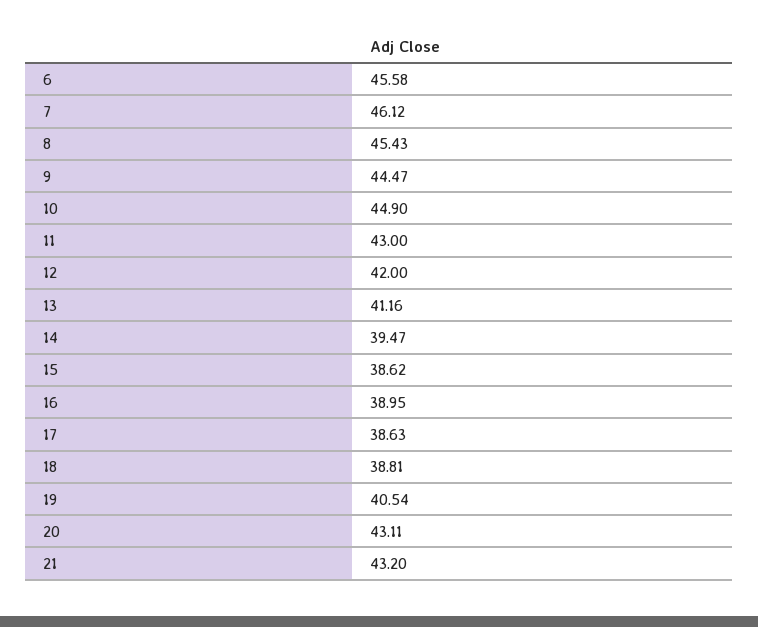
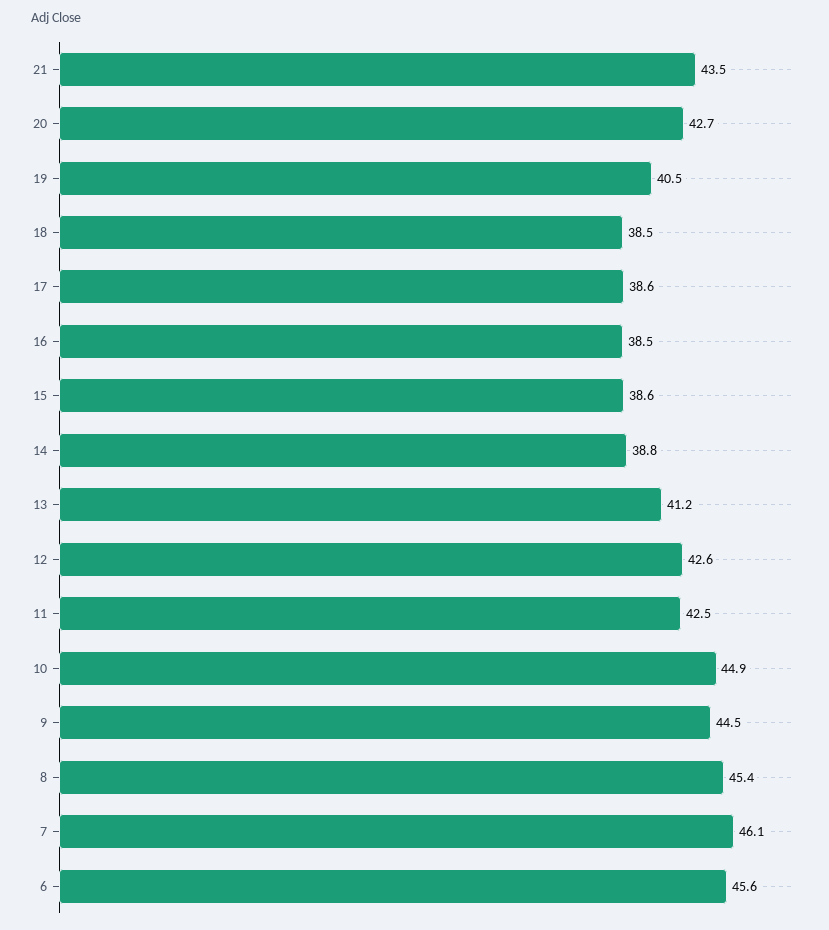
  {
    "6": 45.58,
    "7": 46.12,
    "8": 45.43,
    "9": 44.47,
    "10": 44.9,
-   "11": 43,
+   "11": 42.5,
-   "12": 42,
+   "12": 42.6,
    "13": 41.16,
-   "14": 39.47,
+   "14": 38.8,
    "15": 38.62,
-   "16": 38.95,
+   "16": 38.5,
    "17": 38.63,
-   "18": 38.81,
+   "18": 38.5,
    "19": 40.54,
-   "20": 43.11,
+   "20": 42.7,
-   "21": 43.2
+   "21": 43.5
  }

